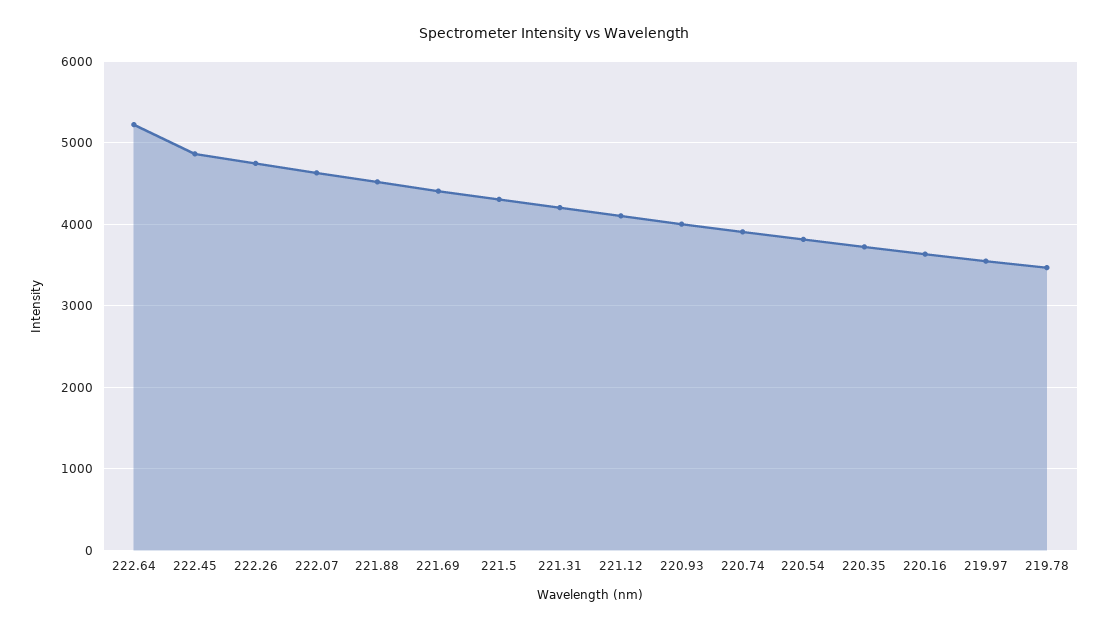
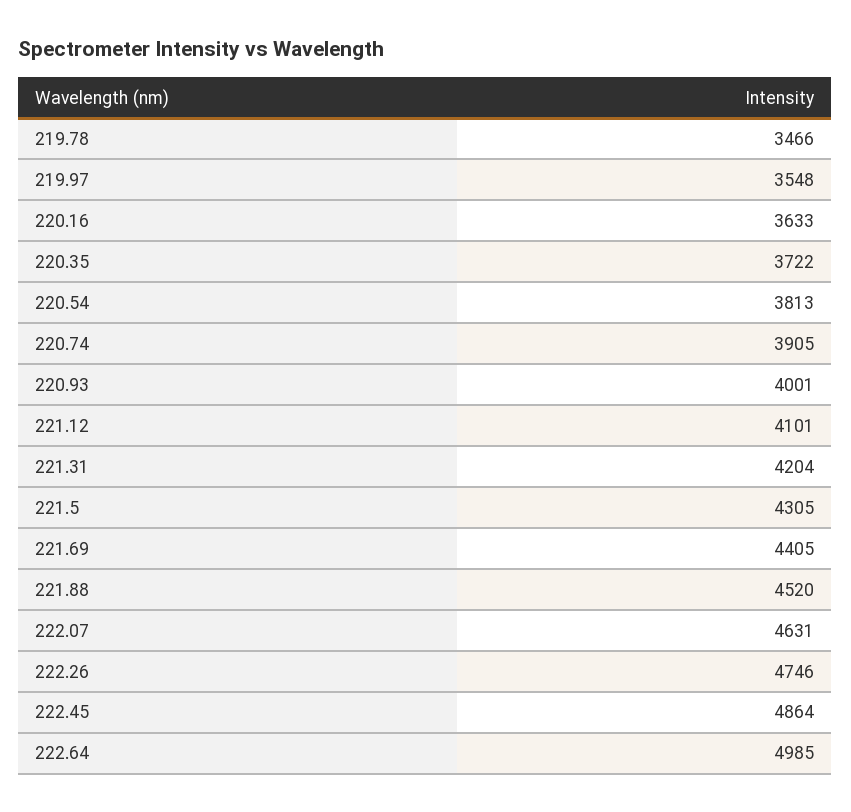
  {
-   "222.64": 5200,
+   "222.64": 4985,
    "222.45": 4864,
    "222.26": 4746,
    "222.07": 4631,
    "221.88": 4520,
    "221.69": 4405,
    "221.5": 4305,
    "221.31": 4204,
    "221.12": 4101,
    "220.93": 4001,
    "220.74": 3905,
    "220.54": 3813,
    "220.35": 3722,
    "220.16": 3633,
    "219.97": 3548,
    "219.78": 3466
  }

